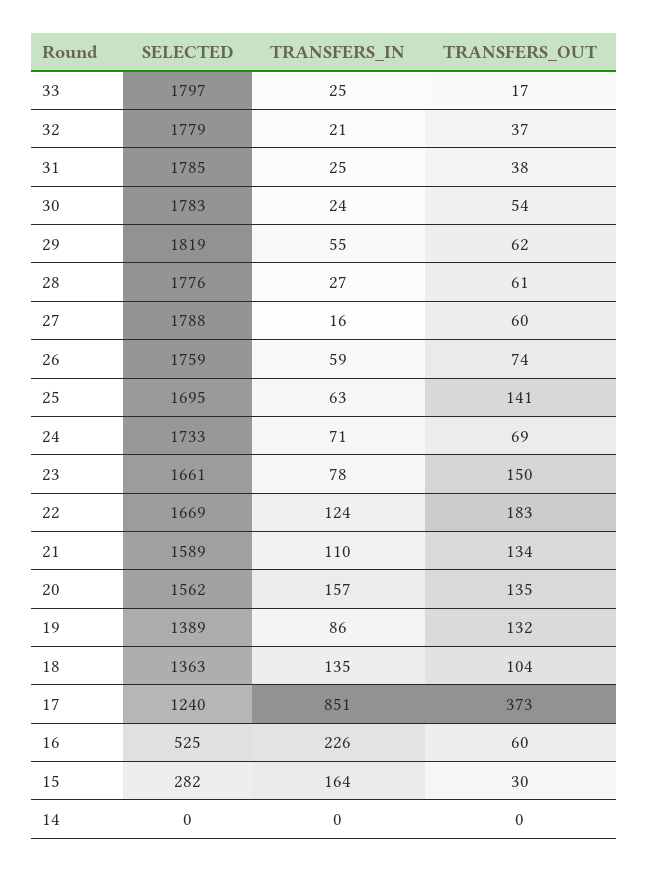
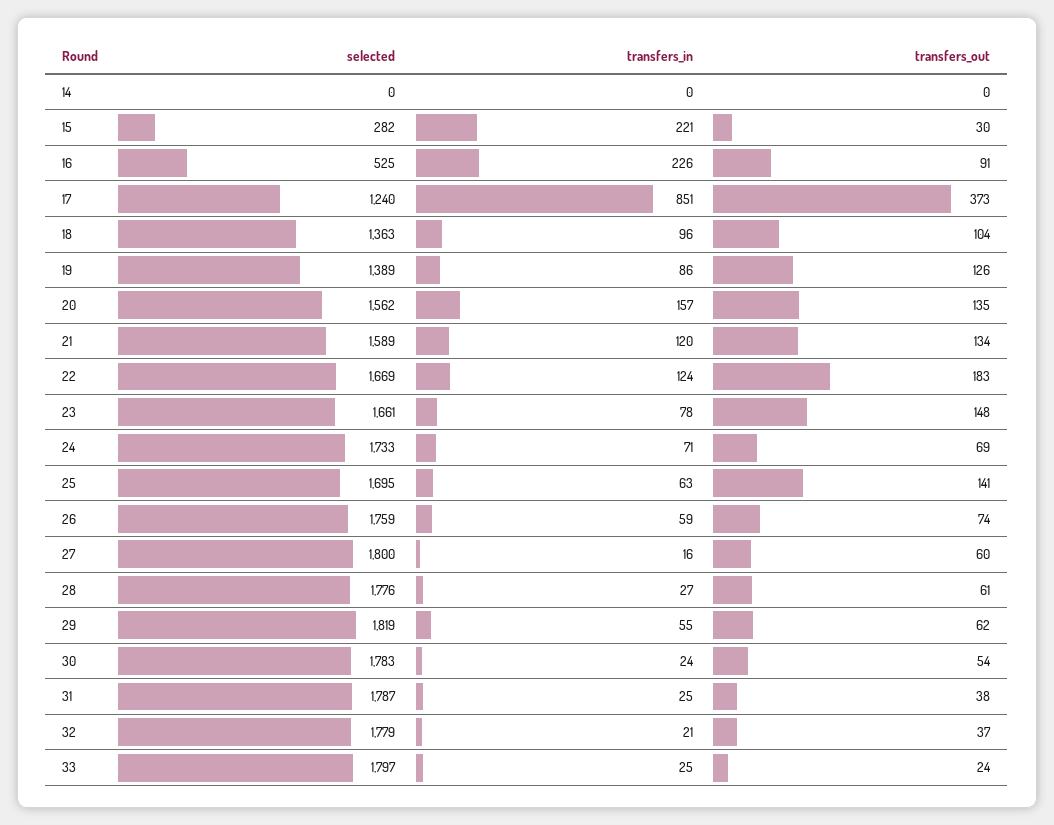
  {
    "SELECTED": {
      "33": 1797,
      "32": 1779,
-     "31": 1785,
+     "31": 1787,
      "30": 1783,
      "29": 1819,
      "28": 1776,
-     "27": 1788,
+     "27": 1800,
      "26": 1759,
      "25": 1695,
      "24": 1733,
      "23": 1661,
      "22": 1669,
      "21": 1589,
      "20": 1562,
      "19": 1389,
      "18": 1363,
      "17": 1240,
      "16": 525,
      "15": 282,
      "14": 0
    },
    "TRANSFERS_IN": {
      "33": 25,
      "32": 21,
      "31": 25,
      "30": 24,
      "29": 55,
      "28": 27,
      "27": 16,
      "26": 59,
      "25": 63,
      "24": 71,
      "23": 78,
      "22": 124,
-     "21": 110,
+     "21": 120,
      "20": 157,
      "19": 86,
-     "18": 135,
+     "18": 96,
      "17": 851,
      "16": 226,
-     "15": 164,
+     "15": 221,
      "14": 0
    },
    "TRANSFERS_OUT": {
-     "33": 17,
+     "33": 24,
      "32": 37,
      "31": 38,
      "30": 54,
      "29": 62,
      "28": 61,
      "27": 60,
      "26": 74,
      "25": 141,
      "24": 69,
-     "23": 150,
+     "23": 148,
      "22": 183,
      "21": 134,
      "20": 135,
-     "19": 132,
+     "19": 126,
      "18": 104,
      "17": 373,
-     "16": 60,
+     "16": 91,
      "15": 30,
      "14": 0
    }
  }

